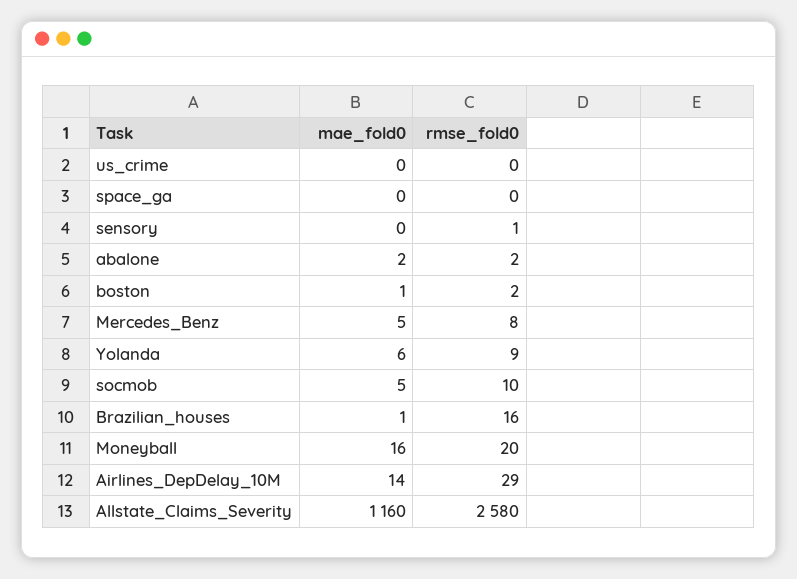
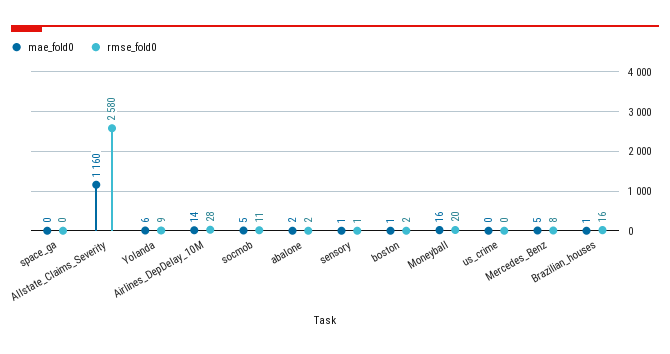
  {
    "mae_fold0": {
      "us_crime": 0,
      "space_ga": 0,
-     "sensory": 0,
+     "sensory": 1,
      "abalone": 2,
      "boston": 1,
      "Mercedes_Benz": 5,
      "Yolanda": 6,
      "socmob": 5,
      "Brazilian_houses": 1,
      "Moneyball": 16,
      "Airlines_DepDelay_10M": 14,
      "Allstate_Claims_Severity": 1160
    },
    "rmse_fold0": {
      "us_crime": 0,
      "space_ga": 0,
      "sensory": 1,
      "abalone": 2,
      "boston": 2,
      "Mercedes_Benz": 8,
      "Yolanda": 9,
-     "socmob": 10,
+     "socmob": 11,
      "Brazilian_houses": 16,
      "Moneyball": 20,
-     "Airlines_DepDelay_10M": 29,
+     "Airlines_DepDelay_10M": 28,
      "Allstate_Claims_Severity": 2580
    }
  }

